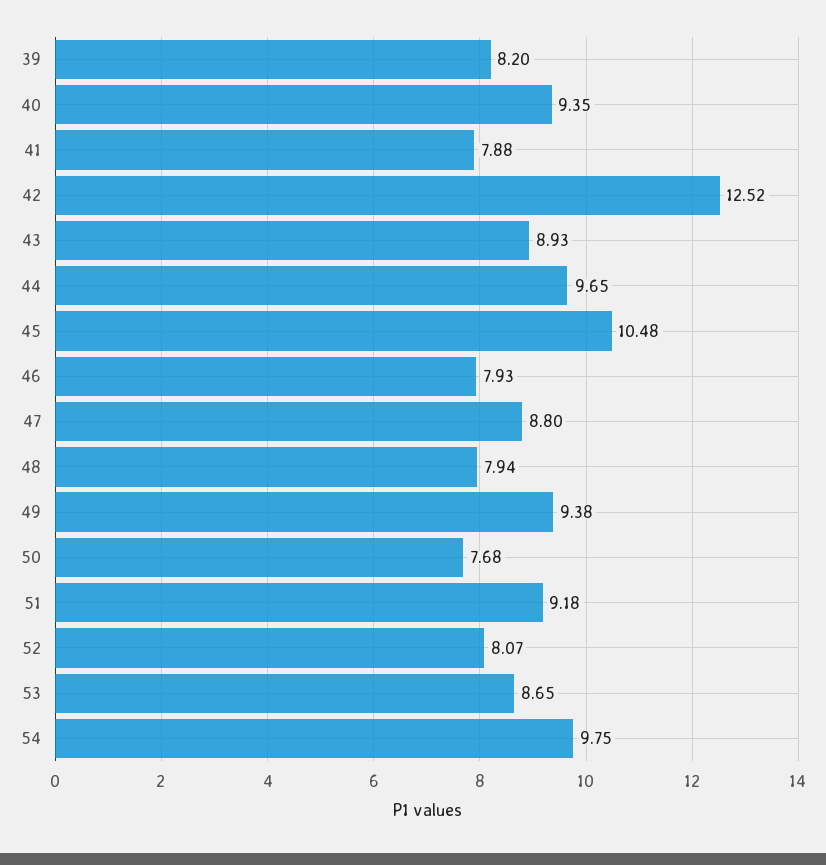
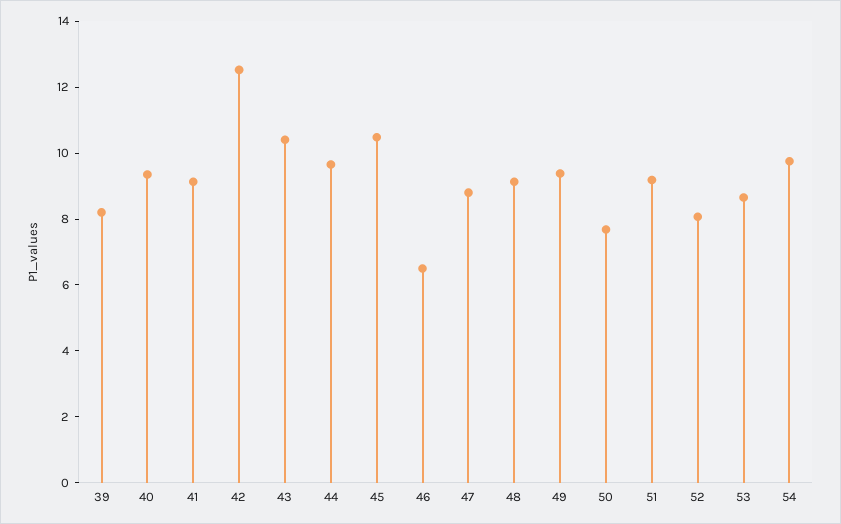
  {
    "39": 8.2,
    "40": 9.35,
-   "41": 7.88,
+   "41": 9,
    "42": 12.52,
-   "43": 8.93,
+   "43": 10.5,
    "44": 9.65,
    "45": 10.48,
-   "46": 7.93,
+   "46": 6.5,
    "47": 8.8,
-   "48": 7.94,
+   "48": 9,
    "49": 9.38,
    "50": 7.68,
    "51": 9.18,
    "52": 8.07,
    "53": 8.65,
    "54": 9.75
  }

